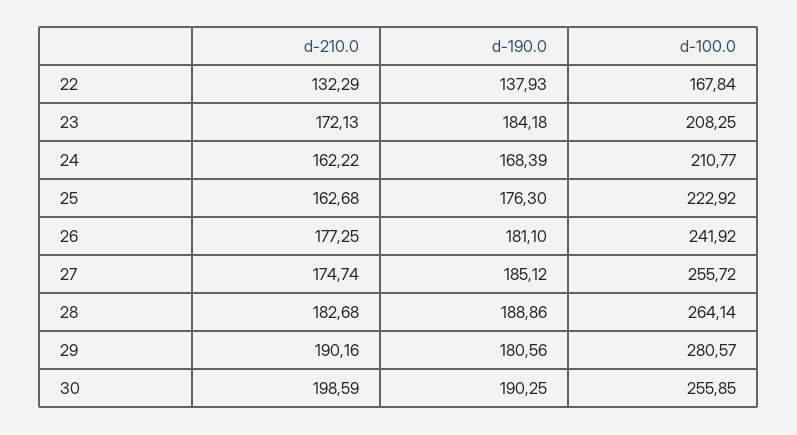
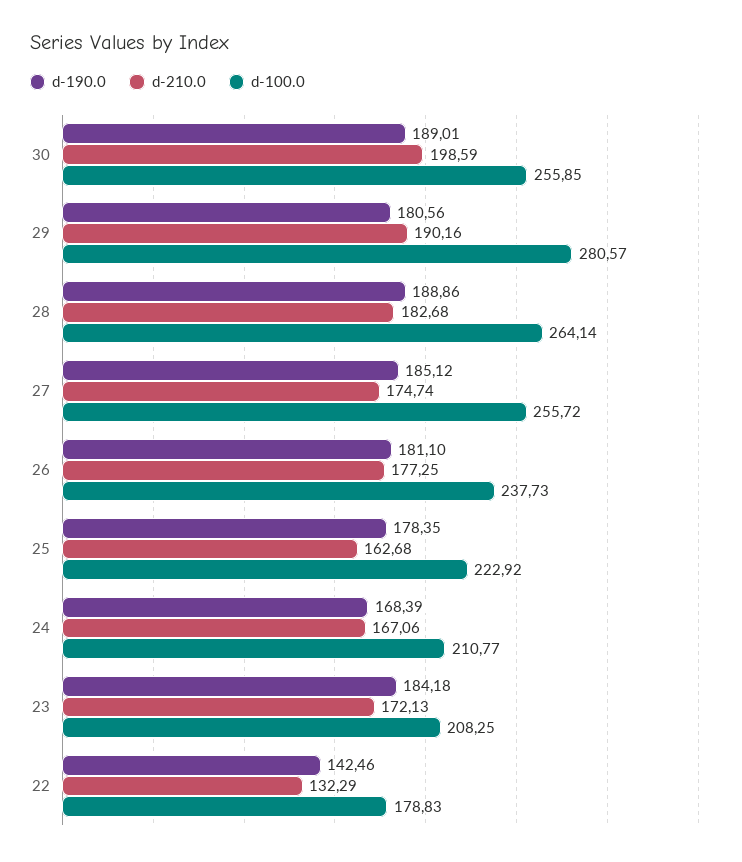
  {
    "d-210.0": {
      "22": 132.29,
      "23": 172.13,
-     "24": 162.22,
+     "24": 167.06,
      "25": 162.68,
      "26": 177.25,
      "27": 174.74,
      "28": 182.68,
      "29": 190.16,
      "30": 198.59
    },
    "d-190.0": {
-     "22": 137.93,
+     "22": 142.46,
      "23": 184.18,
      "24": 168.39,
-     "25": 176.3,
+     "25": 178.35,
      "26": 181.1,
      "27": 185.12,
      "28": 188.86,
      "29": 180.56,
-     "30": 190.25
+     "30": 189.01
    },
    "d-100.0": {
-     "22": 167.84,
+     "22": 178.83,
      "23": 208.25,
      "24": 210.77,
      "25": 222.92,
-     "26": 241.92,
+     "26": 237.73,
      "27": 255.72,
      "28": 264.14,
      "29": 280.57,
      "30": 255.85
    }
  }

